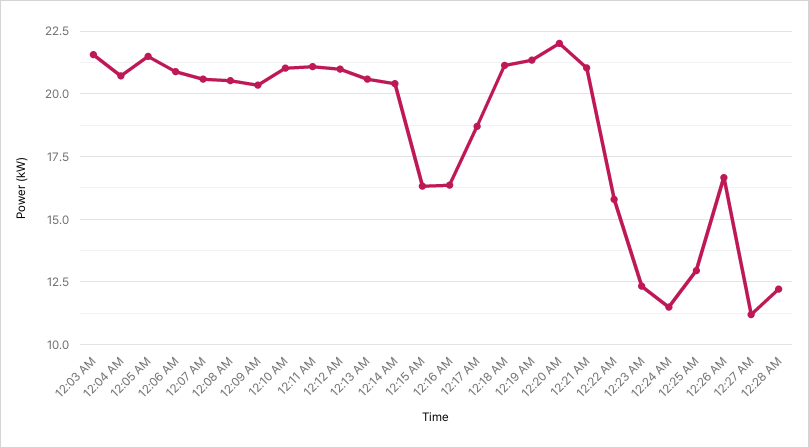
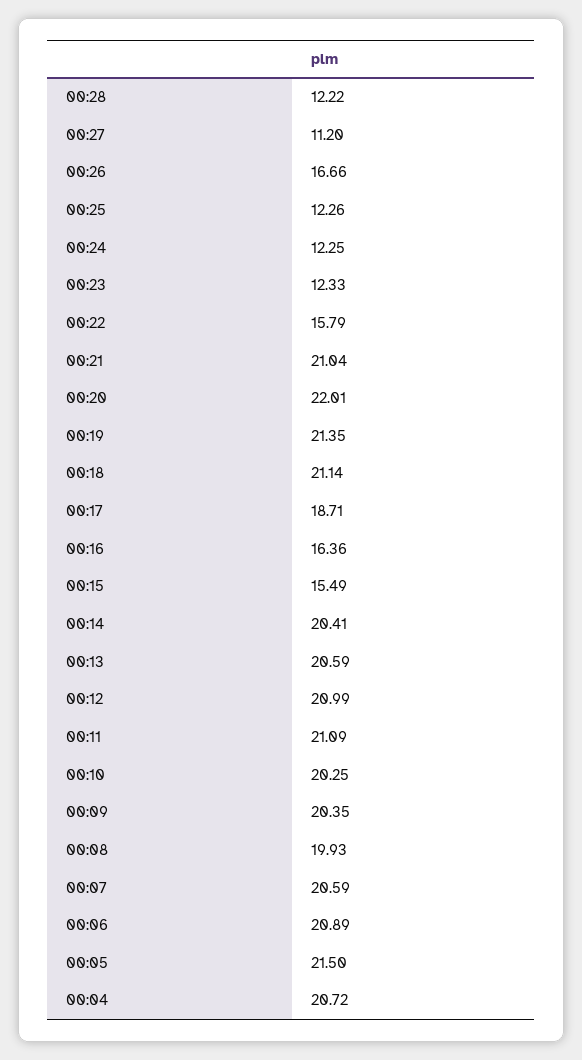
  {
-   "12:03 AM": 21.5,
    "12:04 AM": 20.72,
    "12:05 AM": 21.5,
    "12:06 AM": 20.89,
    "12:07 AM": 20.59,
-   "12:08 AM": 20.5,
+   "12:08 AM": 19.93,
    "12:09 AM": 20.35,
-   "12:10 AM": 21,
+   "12:10 AM": 20.25,
    "12:11 AM": 21.09,
    "12:12 AM": 20.99,
    "12:13 AM": 20.59,
    "12:14 AM": 20.41,
-   "12:15 AM": 16.25,
+   "12:15 AM": 15.49,
    "12:16 AM": 16.36,
    "12:17 AM": 18.71,
    "12:18 AM": 21.14,
    "12:19 AM": 21.35,
    "12:20 AM": 22.01,
    "12:21 AM": 21.04,
    "12:22 AM": 15.79,
    "12:23 AM": 12.33,
-   "12:24 AM": 11.5,
+   "12:24 AM": 12.25,
-   "12:25 AM": 13,
+   "12:25 AM": 12.26,
    "12:26 AM": 16.66,
    "12:27 AM": 11.2,
    "12:28 AM": 12.22
  }

